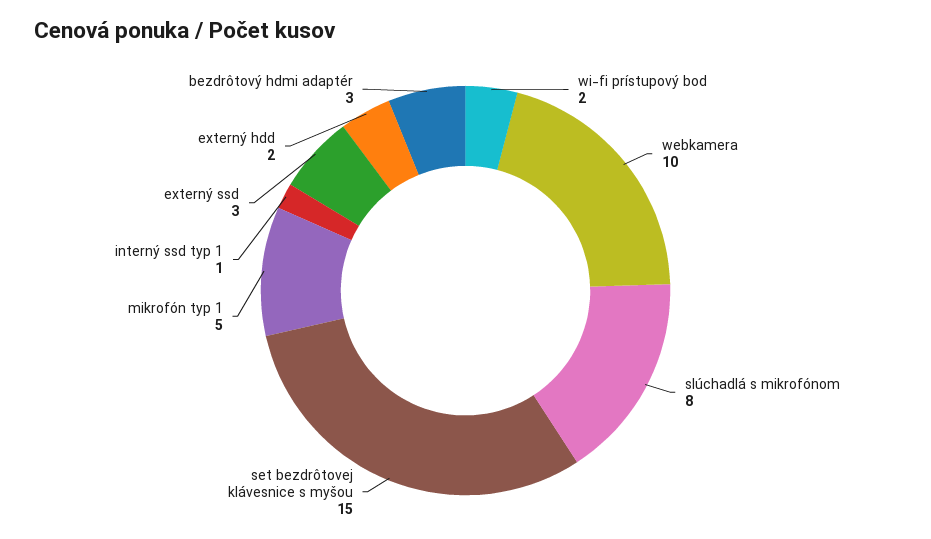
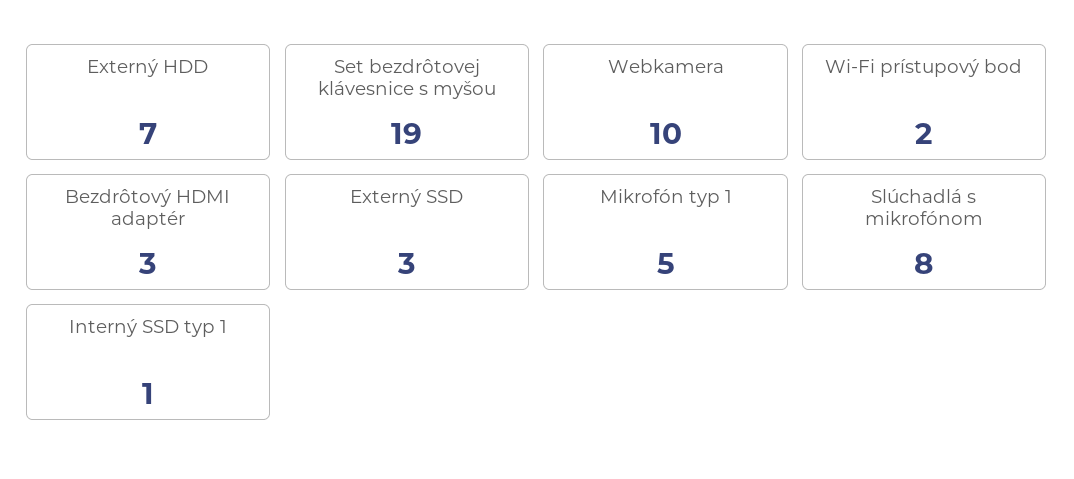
  {
    "wi-fi prístupový bod": 2,
    "webkamera": 10,
    "slúchadlá s mikrofónom": 8,
-   "set bezdrôtovej klávesnice s myšou": 15,
+   "set bezdrôtovej klávesnice s myšou": 19,
    "mikrofón typ 1": 5,
    "interný ssd typ 1": 1,
    "externý ssd": 3,
-   "externý hdd": 2,
+   "externý hdd": 7,
    "bezdrôtový hdmi adaptér": 3
  }

